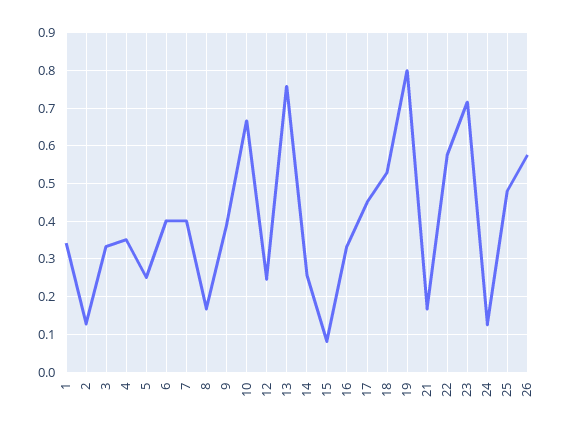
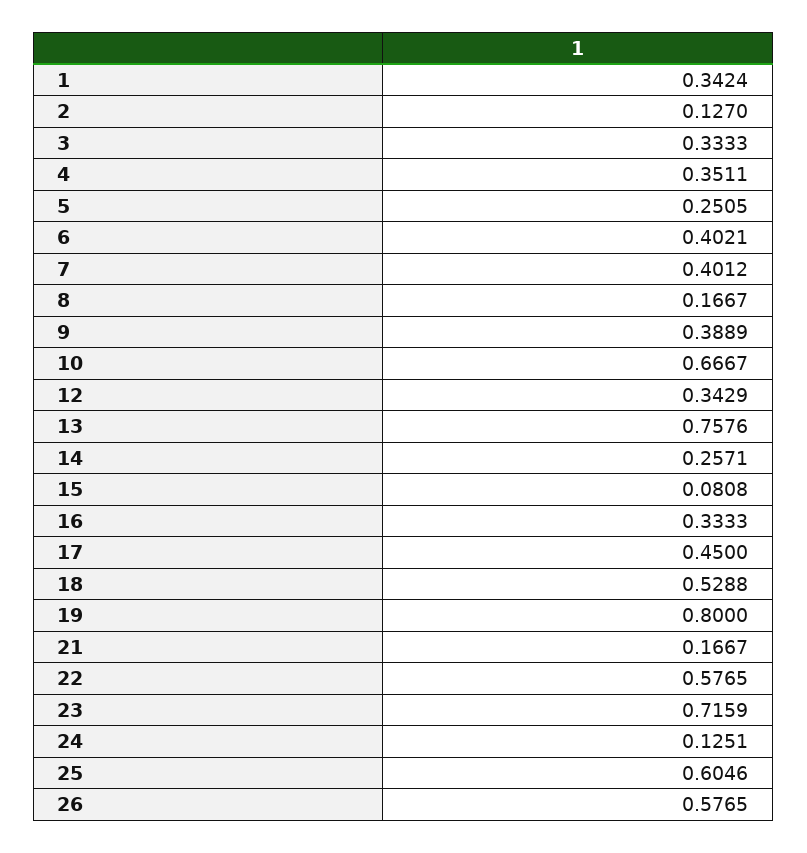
  {
    "1": 0.3424,
    "2": 0.127,
    "3": 0.3333,
    "4": 0.3511,
    "5": 0.2505,
    "6": 0.4021,
    "7": 0.4012,
    "8": 0.1667,
    "9": 0.3889,
    "10": 0.6667,
-   "12": 0.24,
+   "12": 0.3429,
    "13": 0.7576,
    "14": 0.2571,
    "15": 0.0808,
    "16": 0.3333,
    "17": 0.45,
    "18": 0.5288,
    "19": 0.8,
    "21": 0.1667,
    "22": 0.5765,
    "23": 0.7159,
    "24": 0.1251,
-   "25": 0.48,
+   "25": 0.6046,
    "26": 0.5765
  }

